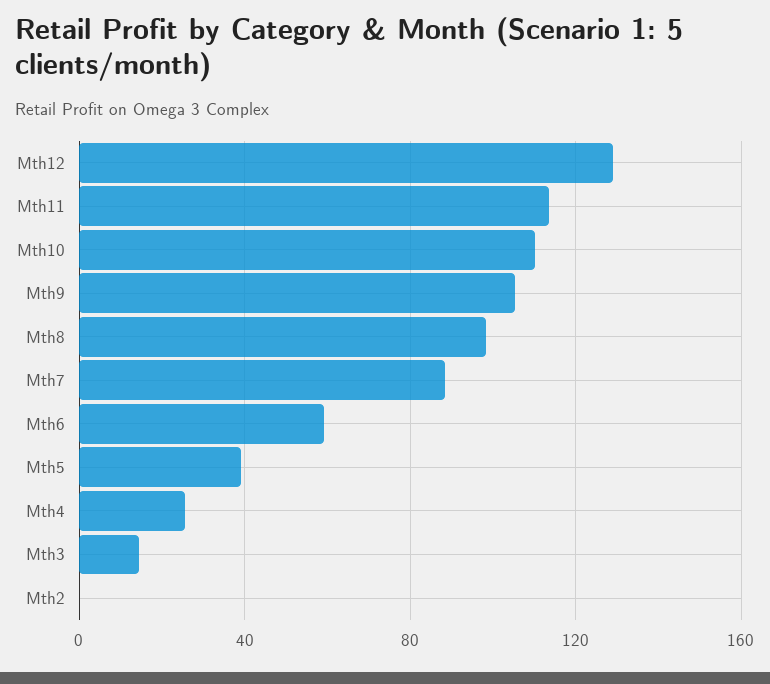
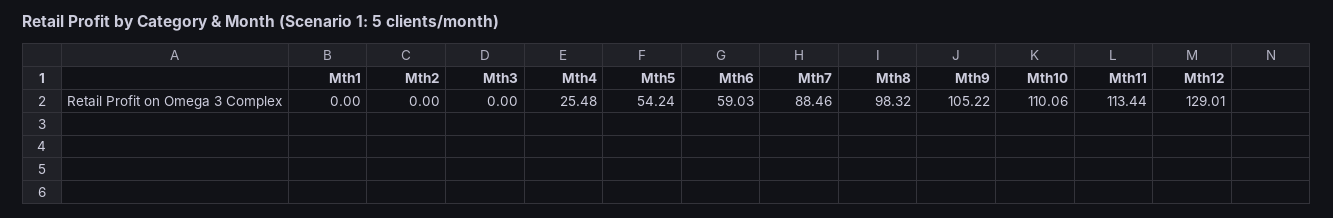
  {
    "Mth12": 129.01,
    "Mth11": 113.44,
    "Mth10": 110.06,
    "Mth9": 105.22,
    "Mth8": 98.32,
    "Mth7": 88.46,
    "Mth6": 59.03,
-   "Mth5": 40,
+   "Mth5": 54.24,
    "Mth4": 25.48,
-   "Mth3": 15,
+   "Mth3": 0,
-   "Mth2": 0
+   "Mth2": 0,
+   "Mth1": 0
  }

